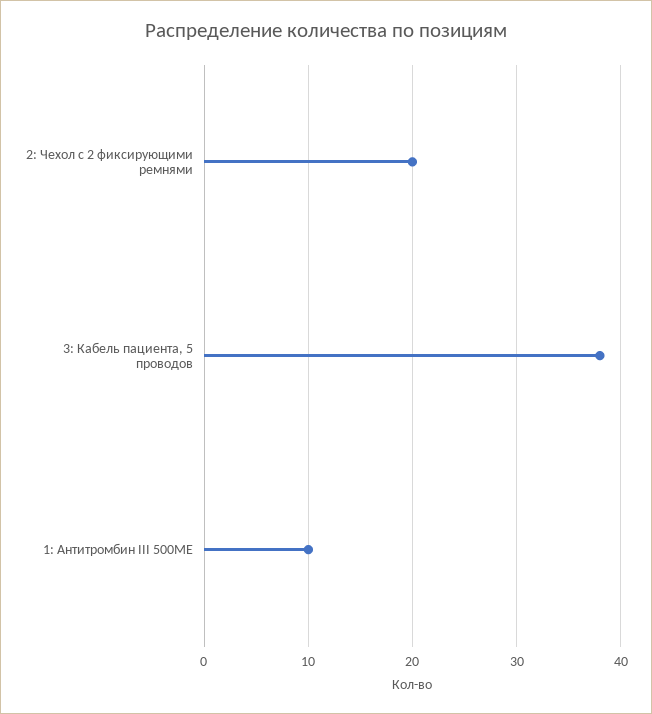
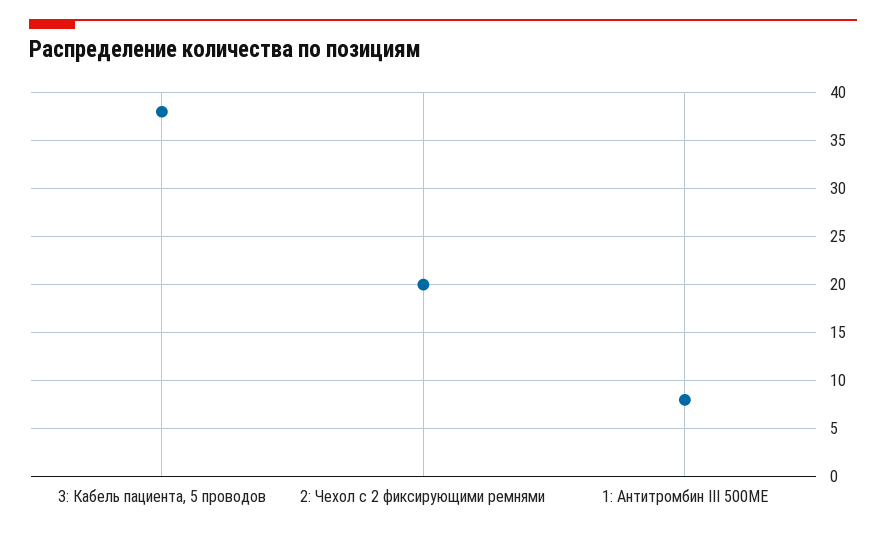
  {
    "2: Чехол с 2 фиксирующими ремнями": 20,
    "3: Кабель пациента, 5 проводов": 38,
-   "1: Антитромбин III 500МЕ": 10
+   "1: Антитромбин III 500МЕ": 8
  }

